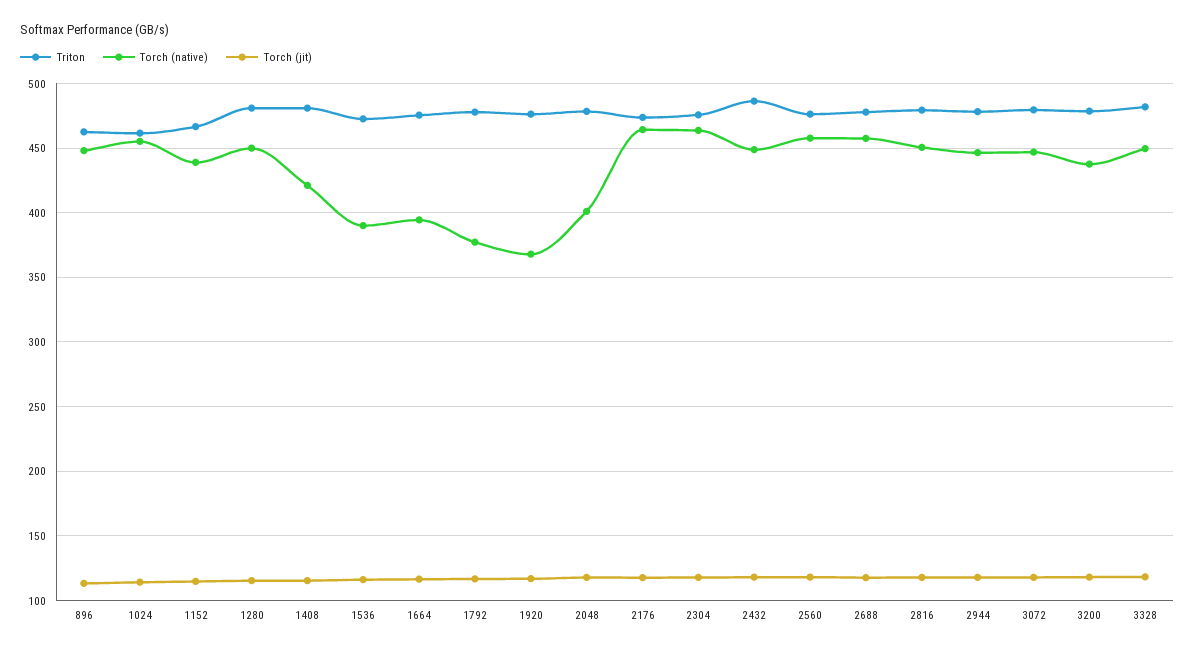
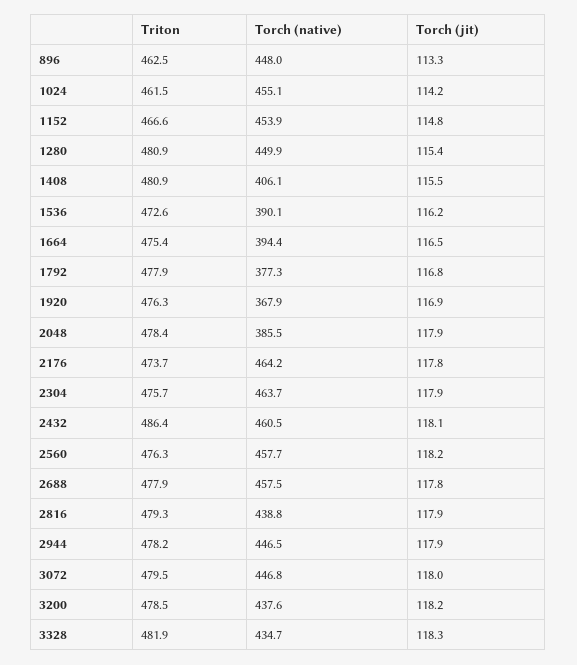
  {
    "Triton": {
      "896": 462.5,
      "1024": 461.5,
      "1152": 466.6,
      "1280": 480.9,
      "1408": 480.9,
      "1536": 472.6,
      "1664": 475.4,
      "1792": 477.9,
      "1920": 476.3,
      "2048": 478.4,
      "2176": 473.7,
      "2304": 475.7,
      "2432": 486.4,
      "2560": 476.3,
      "2688": 477.9,
      "2816": 479.3,
      "2944": 478.2,
      "3072": 479.5,
      "3200": 478.5,
      "3328": 481.9
    },
    "Torch (native)": {
      "896": 448,
      "1024": 455.1,
-     "1152": 440,
+     "1152": 453.9,
      "1280": 449.9,
-     "1408": 420,
+     "1408": 406.1,
      "1536": 390.1,
      "1664": 394.4,
      "1792": 377.3,
      "1920": 367.9,
-     "2048": 400,
+     "2048": 385.5,
      "2176": 464.2,
      "2304": 463.7,
-     "2432": 450,
+     "2432": 460.5,
      "2560": 457.7,
      "2688": 457.5,
-     "2816": 450,
+     "2816": 438.8,
      "2944": 446.5,
      "3072": 446.8,
      "3200": 437.6,
-     "3328": 450
+     "3328": 434.7
    },
    "Torch (jit)": {
      "896": 113.3,
      "1024": 114.2,
      "1152": 114.8,
      "1280": 115.4,
      "1408": 115.5,
      "1536": 116.2,
      "1664": 116.5,
      "1792": 116.8,
      "1920": 116.9,
      "2048": 117.9,
      "2176": 117.8,
      "2304": 117.9,
      "2432": 118.1,
      "2560": 118.2,
      "2688": 117.8,
      "2816": 117.9,
      "2944": 117.9,
      "3072": 118,
      "3200": 118.2,
      "3328": 118.3
    }
  }

